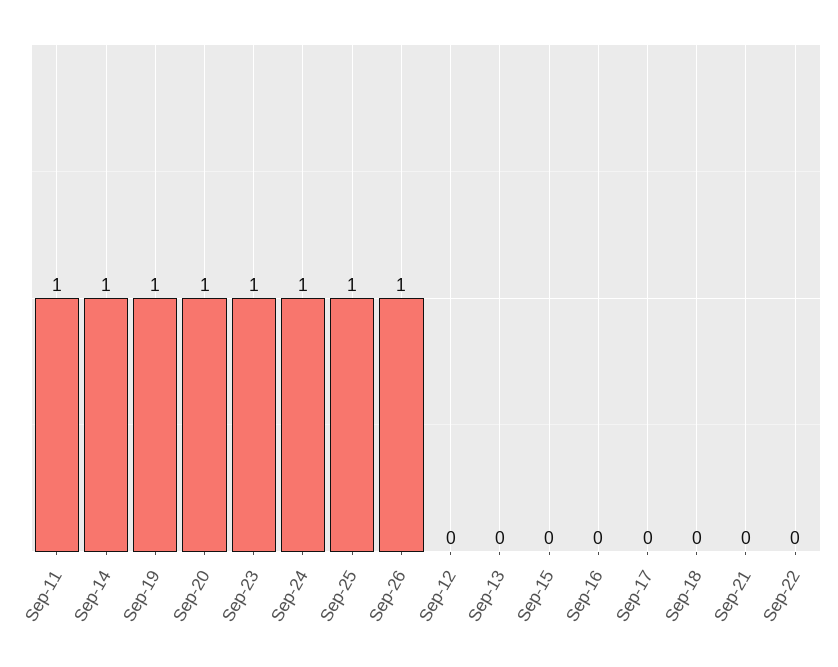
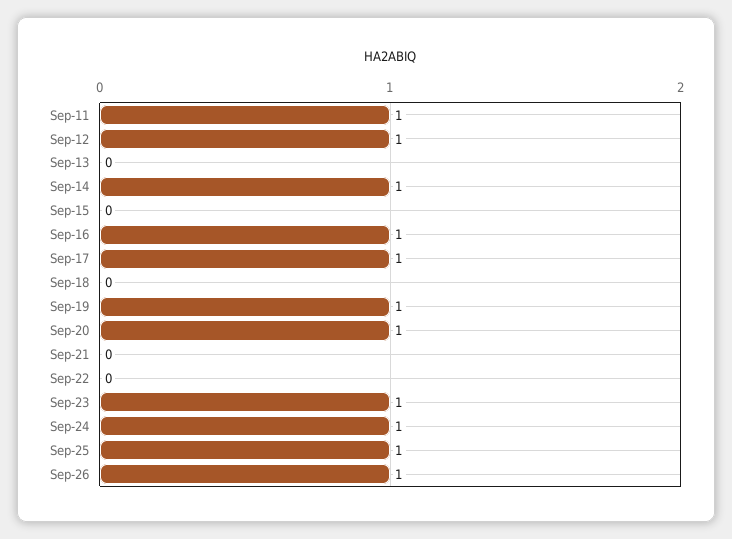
  {
    "Sep-11": 1,
    "Sep-14": 1,
    "Sep-19": 1,
    "Sep-20": 1,
    "Sep-23": 1,
    "Sep-24": 1,
    "Sep-25": 1,
    "Sep-26": 1,
-   "Sep-12": 0,
+   "Sep-12": 1,
    "Sep-13": 0,
    "Sep-15": 0,
-   "Sep-16": 0,
+   "Sep-16": 1,
-   "Sep-17": 0,
+   "Sep-17": 1,
    "Sep-18": 0,
    "Sep-21": 0,
    "Sep-22": 0
  }

